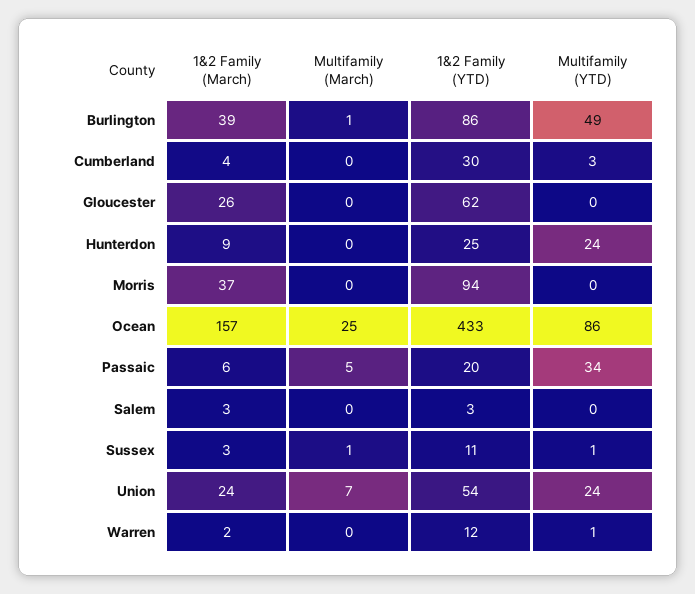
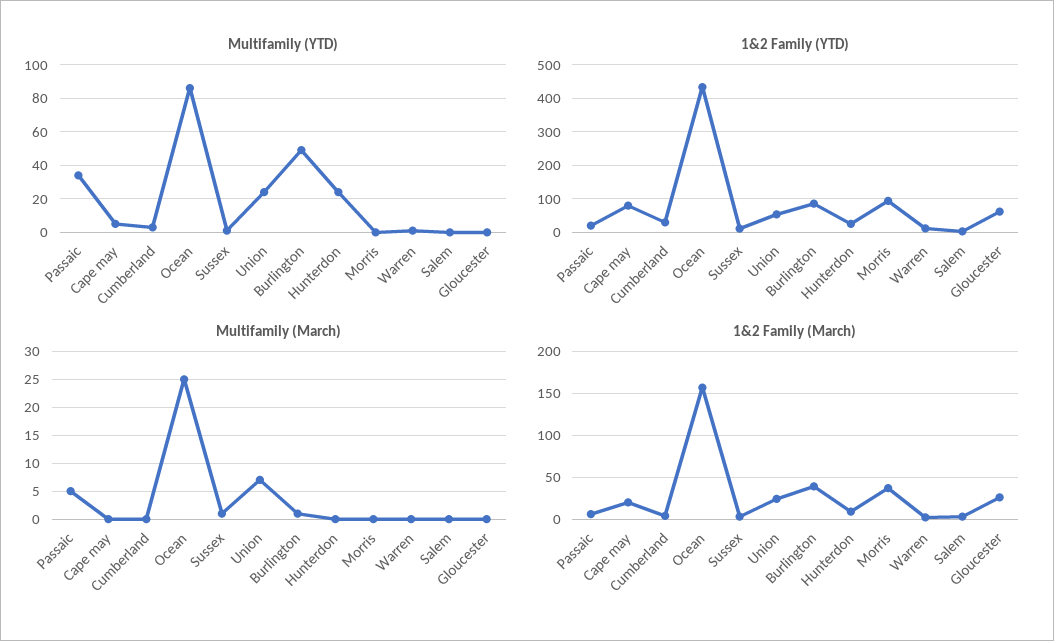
  {
    "1&2 Family (March)": {
      "Burlington": 39,
      "Cumberland": 4,
      "Gloucester": 26,
      "Hunterdon": 9,
      "Morris": 37,
      "Ocean": 157,
      "Passaic": 6,
      "Salem": 3,
      "Sussex": 3,
      "Union": 24,
-     "Warren": 2
+     "Warren": 2,
+     "Cape may": 20
    },
    "Multifamily (March)": {
      "Burlington": 1,
      "Cumberland": 0,
      "Gloucester": 0,
      "Hunterdon": 0,
      "Morris": 0,
      "Ocean": 25,
      "Passaic": 5,
      "Salem": 0,
      "Sussex": 1,
      "Union": 7,
-     "Warren": 0
+     "Warren": 0,
+     "Cape may": 0
    },
    "1&2 Family (YTD)": {
      "Burlington": 86,
      "Cumberland": 30,
      "Gloucester": 62,
      "Hunterdon": 25,
      "Morris": 94,
      "Ocean": 433,
      "Passaic": 20,
      "Salem": 3,
      "Sussex": 11,
      "Union": 54,
-     "Warren": 12
+     "Warren": 12,
+     "Cape may": 80
    },
    "Multifamily (YTD)": {
      "Burlington": 49,
      "Cumberland": 3,
      "Gloucester": 0,
      "Hunterdon": 24,
      "Morris": 0,
      "Ocean": 86,
      "Passaic": 34,
      "Salem": 0,
      "Sussex": 1,
      "Union": 24,
-     "Warren": 1
+     "Warren": 1,
+     "Cape may": 5
    }
  }

